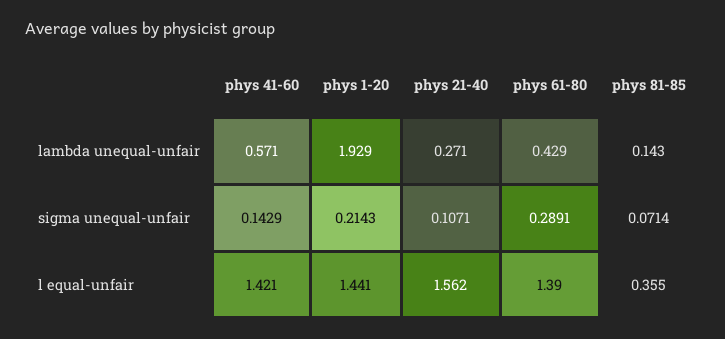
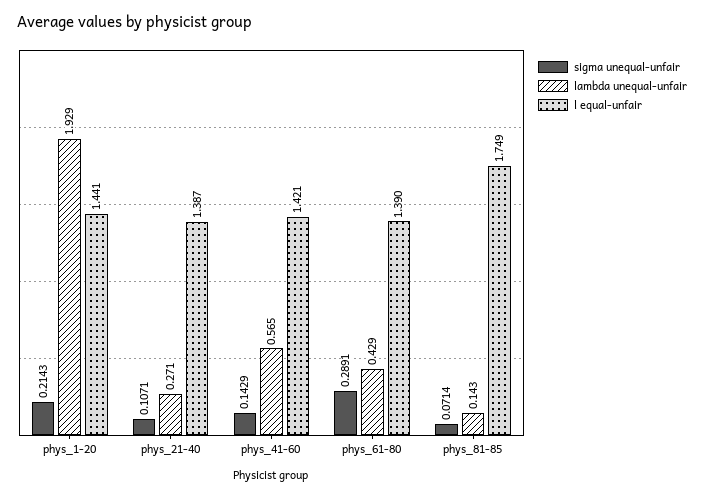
  {
    "lambda unequal-unfair": {
-     "phys 41-60": 0.571,
+     "phys 41-60": 0.565,
      "phys 1-20": 1.929,
      "phys 21-40": 0.271,
      "phys 61-80": 0.429,
      "phys 81-85": 0.143
    },
    "sigma unequal-unfair": {
      "phys 41-60": 0.1429,
      "phys 1-20": 0.2143,
      "phys 21-40": 0.1071,
      "phys 61-80": 0.2891,
      "phys 81-85": 0.0714
    },
    "l equal-unfair": {
      "phys 41-60": 1.421,
      "phys 1-20": 1.441,
-     "phys 21-40": 1.562,
+     "phys 21-40": 1.387,
      "phys 61-80": 1.39,
-     "phys 81-85": 0.355
+     "phys 81-85": 1.749
    }
  }

